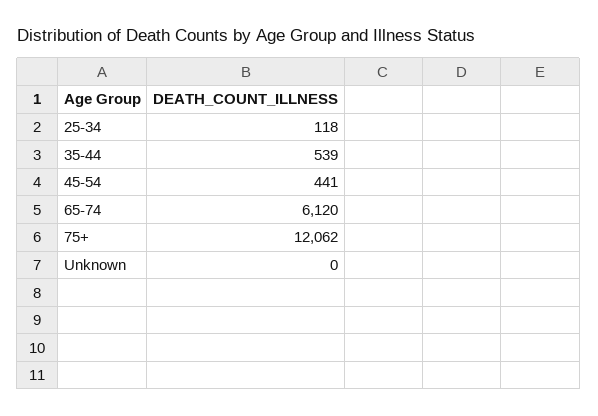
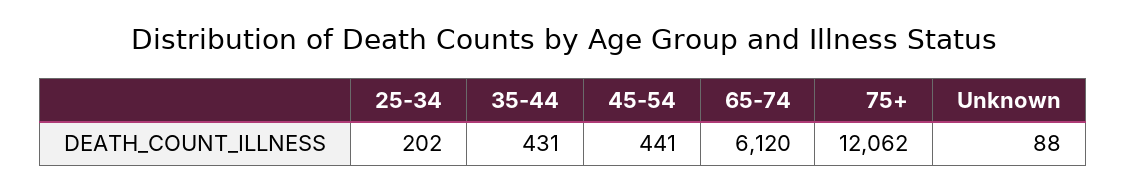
  {
-   "25-34": 118,
+   "25-34": 202,
-   "35-44": 539,
+   "35-44": 431,
    "45-54": 441,
    "65-74": 6120,
    "75+": 12062,
-   "Unknown": 0
+   "Unknown": 88
  }

